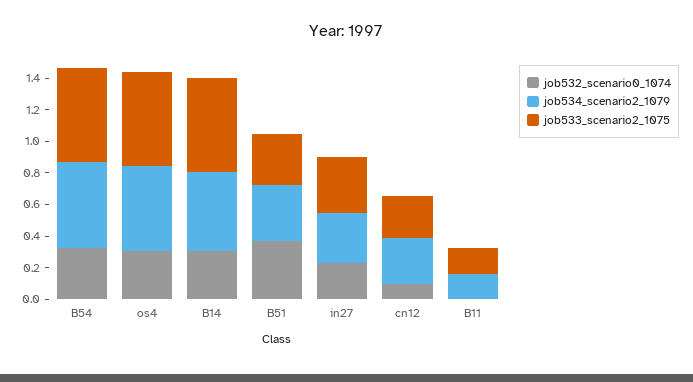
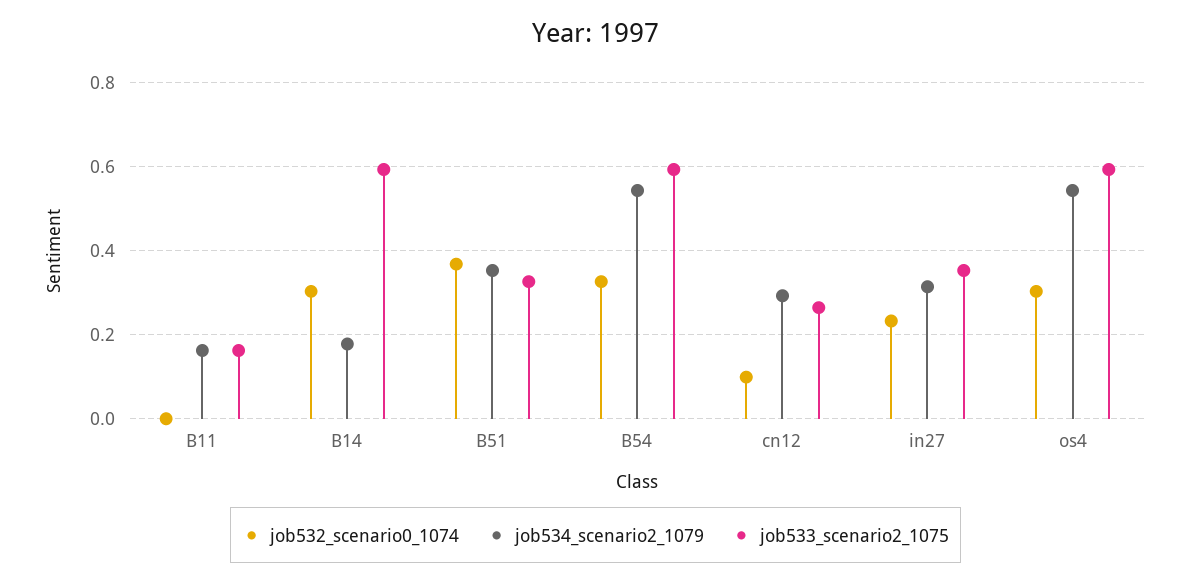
  {
    "job532_scenario0_1074": {
      "B54": 0.32,
      "os4": 0.3,
      "B14": 0.3,
      "B51": 0.36,
      "in27": 0.24,
      "cn12": 0.1,
      "B11": 0
    },
    "job534_scenario2_1079": {
      "B54": 0.54,
      "os4": 0.54,
-     "B14": 0.5,
+     "B14": 0.18,
      "B51": 0.36,
      "in27": 0.32,
      "cn12": 0.3,
      "B11": 0.16
    },
    "job533_scenario2_1075": {
      "B54": 0.6,
      "os4": 0.6,
      "B14": 0.6,
      "B51": 0.32,
      "in27": 0.36,
      "cn12": 0.26,
      "B11": 0.16
    }
  }

